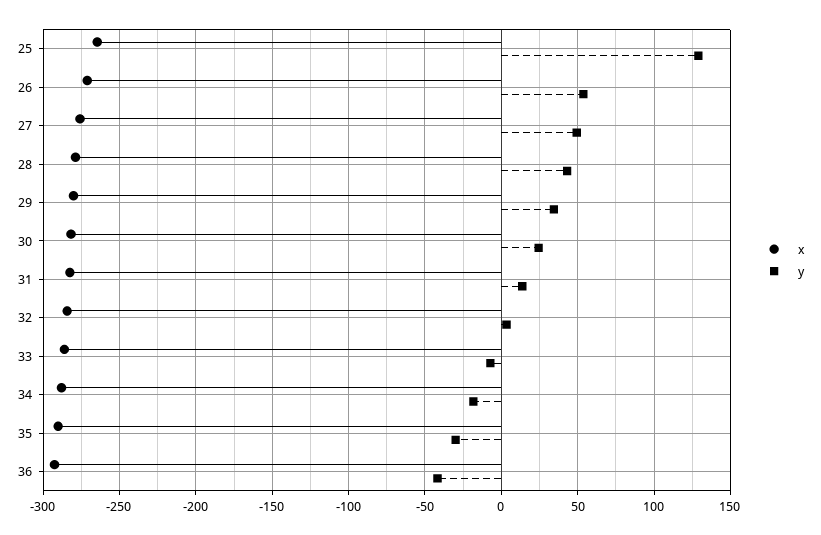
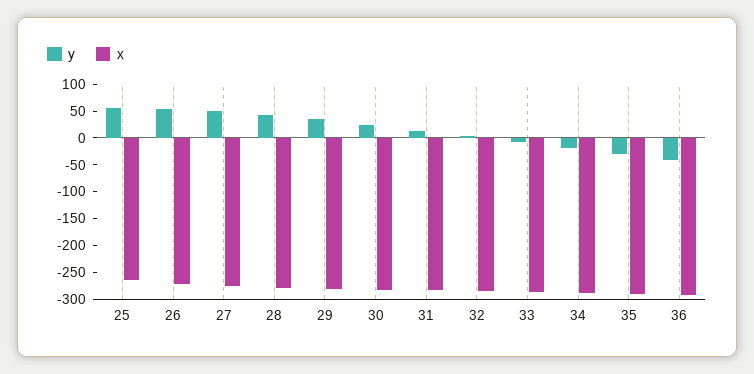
  {
    "x": {
      "25": -265,
      "26": -270,
      "27": -275,
      "28": -280,
      "29": -280,
      "30": -280,
      "31": -285,
      "32": -285,
      "33": -285,
      "34": -290,
      "35": -290,
      "36": -295
    },
    "y": {
-     "25": 130,
+     "25": 50,
      "26": 55,
      "27": 50,
      "28": 45,
      "29": 35,
      "30": 25,
      "31": 15,
      "32": 5,
      "33": -5,
      "34": -20,
      "35": -30,
      "36": -40
    }
  }

